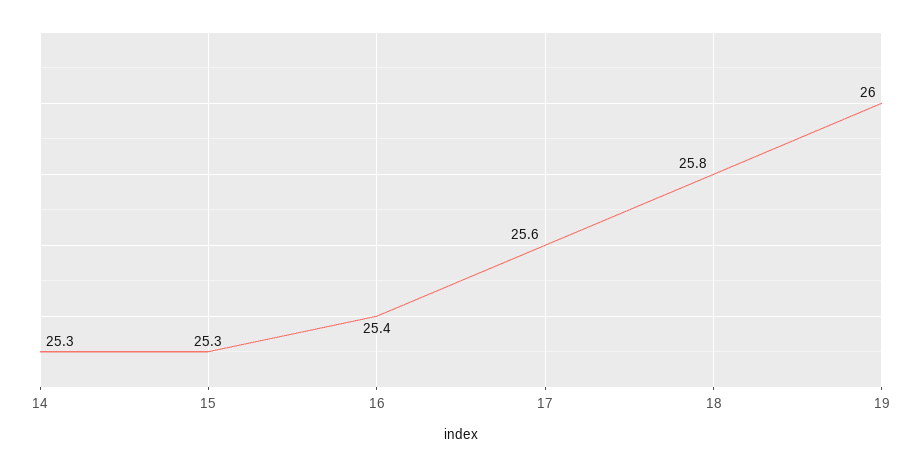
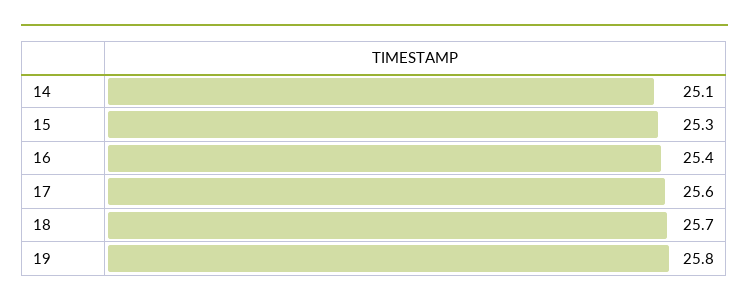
  {
-   "14": 25.3,
+   "14": 25.1,
    "15": 25.3,
    "16": 25.4,
    "17": 25.6,
-   "18": 25.8,
+   "18": 25.7,
-   "19": 26
+   "19": 25.8
  }

